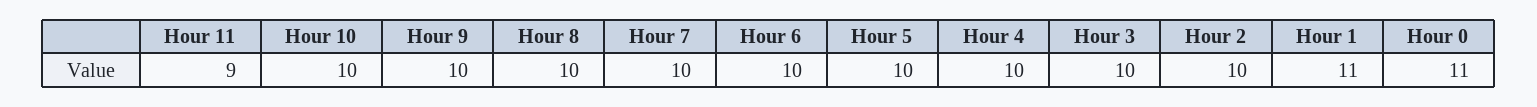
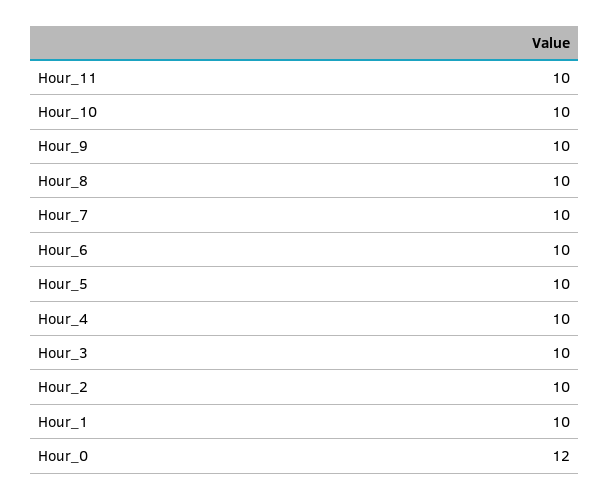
  {
-   "Hour 11": 9,
+   "Hour 11": 10,
    "Hour 10": 10,
    "Hour 9": 10,
    "Hour 8": 10,
    "Hour 7": 10,
    "Hour 6": 10,
    "Hour 5": 10,
    "Hour 4": 10,
    "Hour 3": 10,
    "Hour 2": 10,
-   "Hour 1": 11,
+   "Hour 1": 10,
-   "Hour 0": 11
+   "Hour 0": 12
  }

